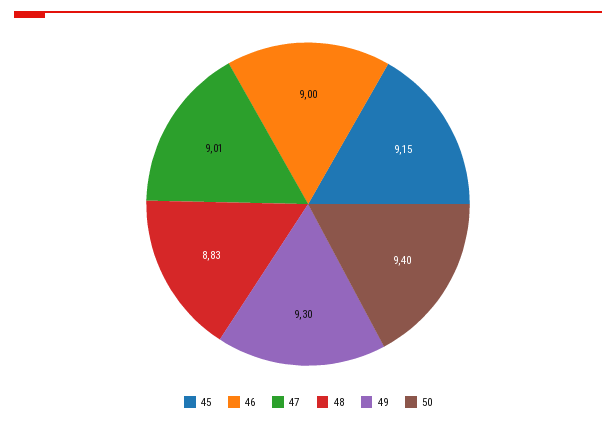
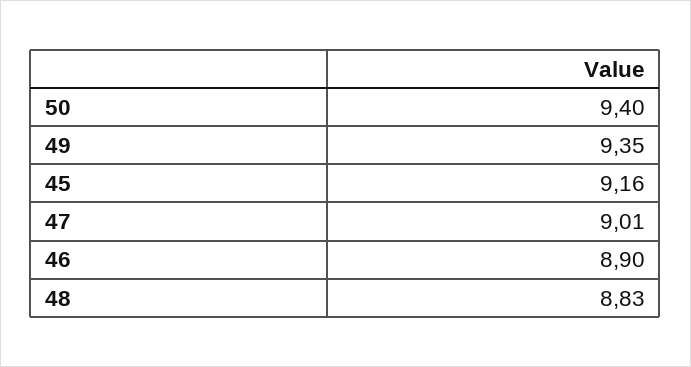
  {
-   "45": 9.15,
+   "45": 9.16,
-   "46": 9,
+   "46": 8.9,
    "47": 9.01,
    "48": 8.83,
-   "49": 9.3,
+   "49": 9.35,
    "50": 9.4
  }

